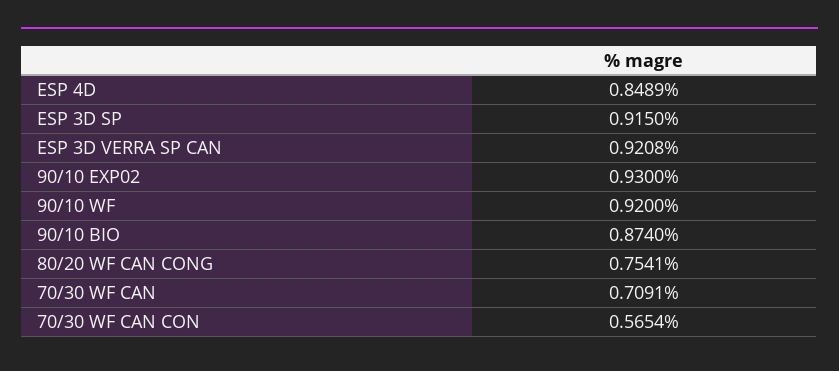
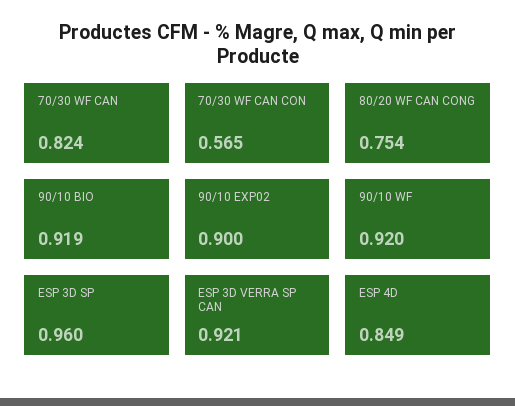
  {
    "ESP 4D": 0.8489,
-   "ESP 3D SP": 0.915,
+   "ESP 3D SP": 0.96,
    "ESP 3D VERRA SP CAN": 0.9208,
-   "90/10 EXP02": 0.93,
+   "90/10 EXP02": 0.9,
    "90/10 WF": 0.92,
-   "90/10 BIO": 0.874,
+   "90/10 BIO": 0.919,
    "80/20 WF CAN CONG": 0.7541,
-   "70/30 WF CAN": 0.7091,
+   "70/30 WF CAN": 0.824,
    "70/30 WF CAN CON": 0.5654
  }

